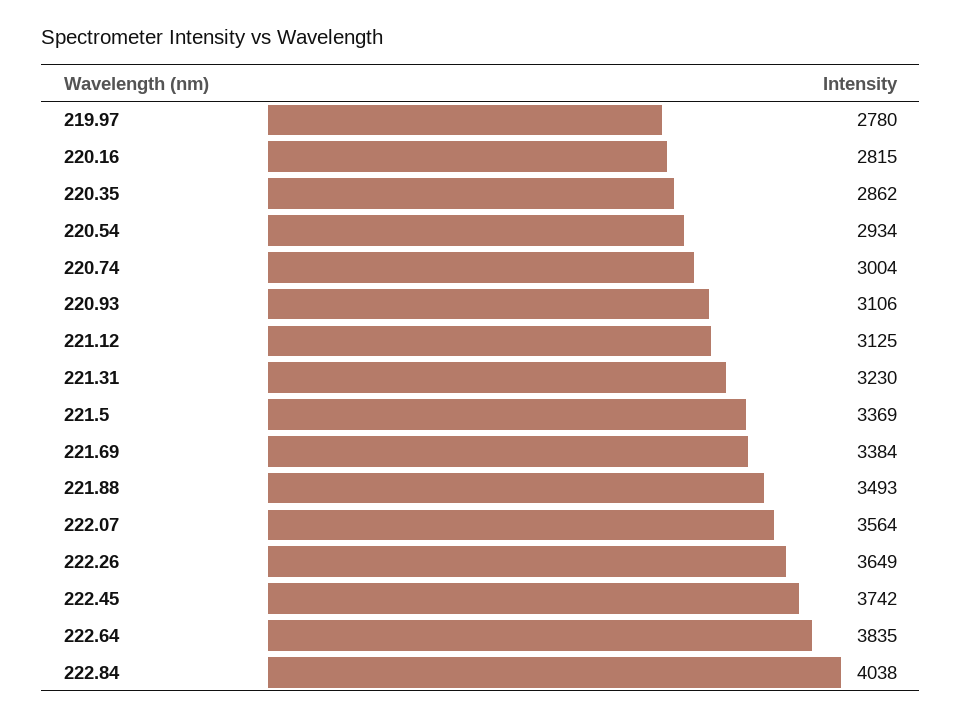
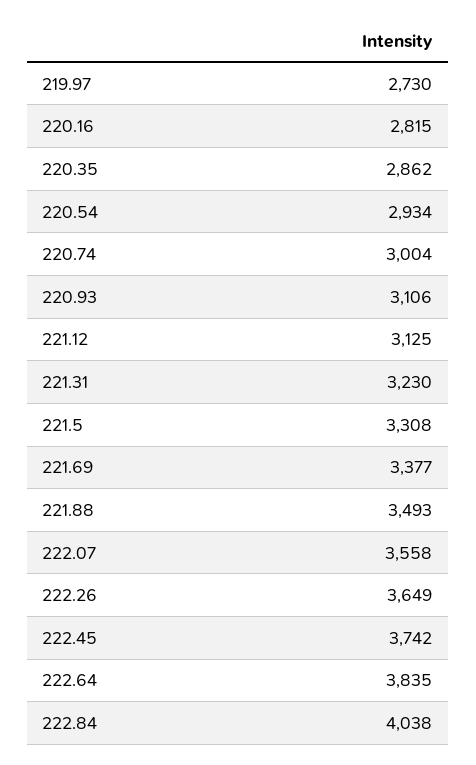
  {
-   "219.97": 2780,
+   "219.97": 2730,
    "220.16": 2815,
    "220.35": 2862,
    "220.54": 2934,
    "220.74": 3004,
    "220.93": 3106,
    "221.12": 3125,
    "221.31": 3230,
-   "221.5": 3369,
+   "221.5": 3308,
-   "221.69": 3384,
+   "221.69": 3377,
    "221.88": 3493,
-   "222.07": 3564,
+   "222.07": 3558,
    "222.26": 3649,
    "222.45": 3742,
    "222.64": 3835,
    "222.84": 4038
  }

